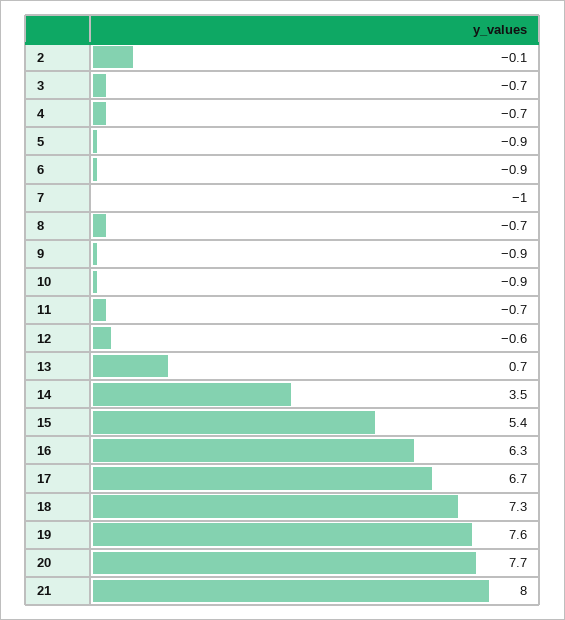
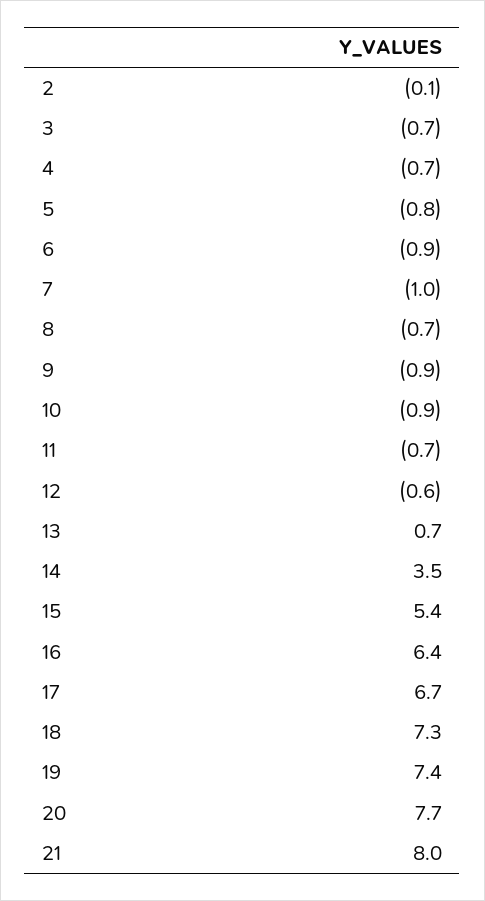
  {
    "2": -0.1,
    "3": -0.7,
    "4": -0.7,
-   "5": -0.9,
+   "5": -0.8,
    "6": -0.9,
    "7": -1,
    "8": -0.7,
    "9": -0.9,
    "10": -0.9,
    "11": -0.7,
    "12": -0.6,
    "13": 0.7,
    "14": 3.5,
    "15": 5.4,
-   "16": 6.3,
+   "16": 6.4,
    "17": 6.7,
    "18": 7.3,
-   "19": 7.6,
+   "19": 7.4,
    "20": 7.7,
    "21": 8
  }

